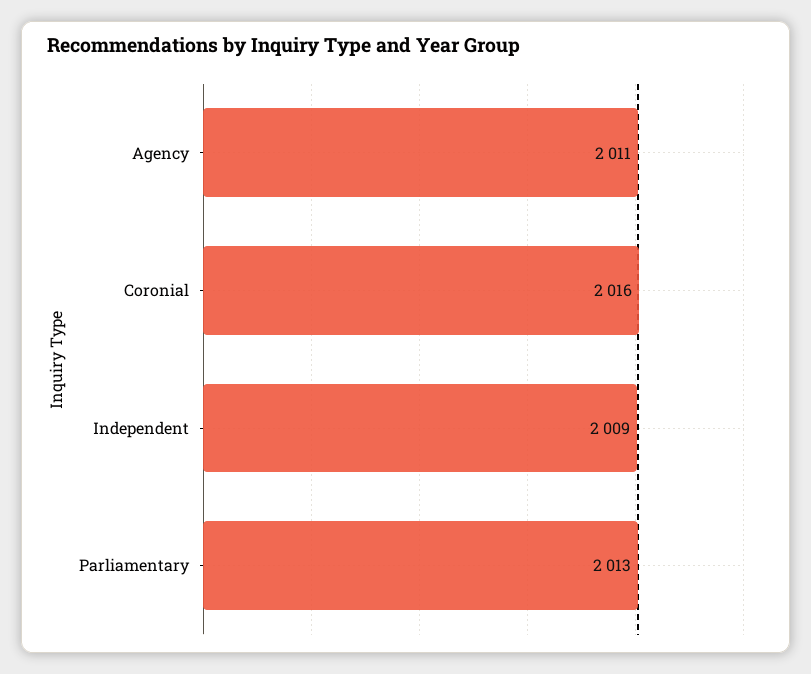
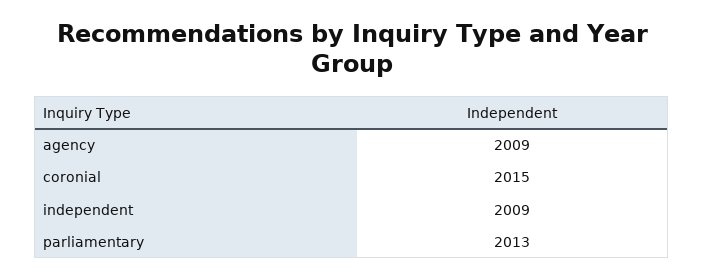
  {
-   "Agency": 2011,
+   "Agency": 2009,
-   "Coronial": 2016,
+   "Coronial": 2015,
    "Independent": 2009,
    "Parliamentary": 2013
  }

